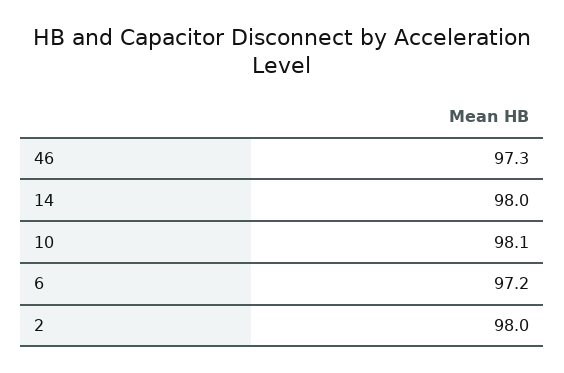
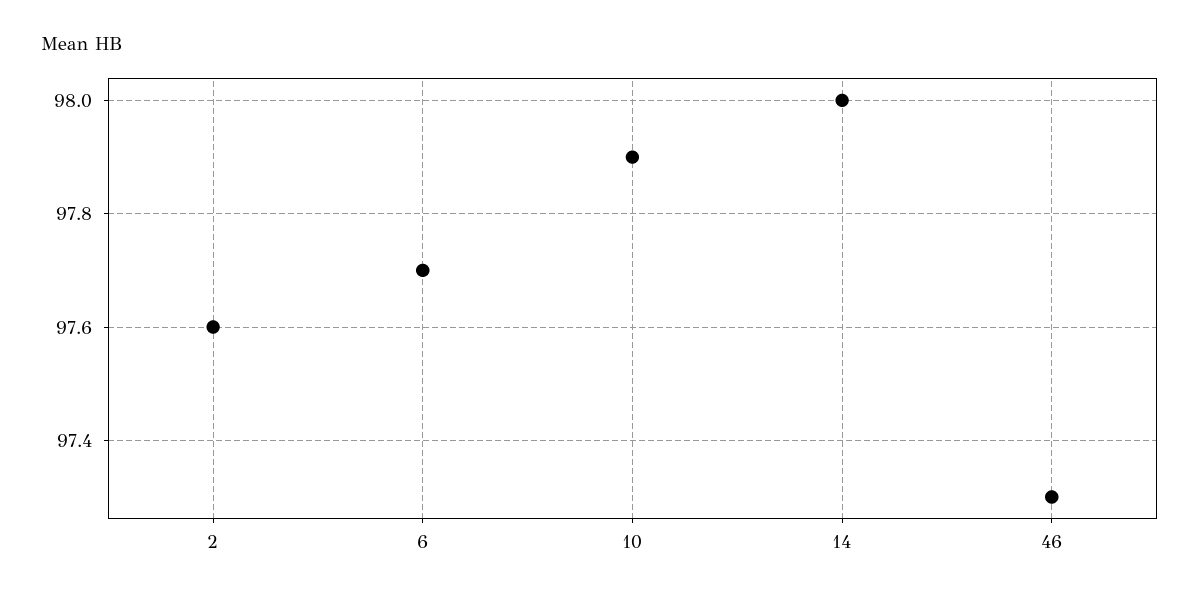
  {
    "46": 97.3,
    "14": 98,
-   "10": 98.1,
+   "10": 97.9,
-   "6": 97.2,
+   "6": 97.7,
-   "2": 98
+   "2": 97.6
  }

